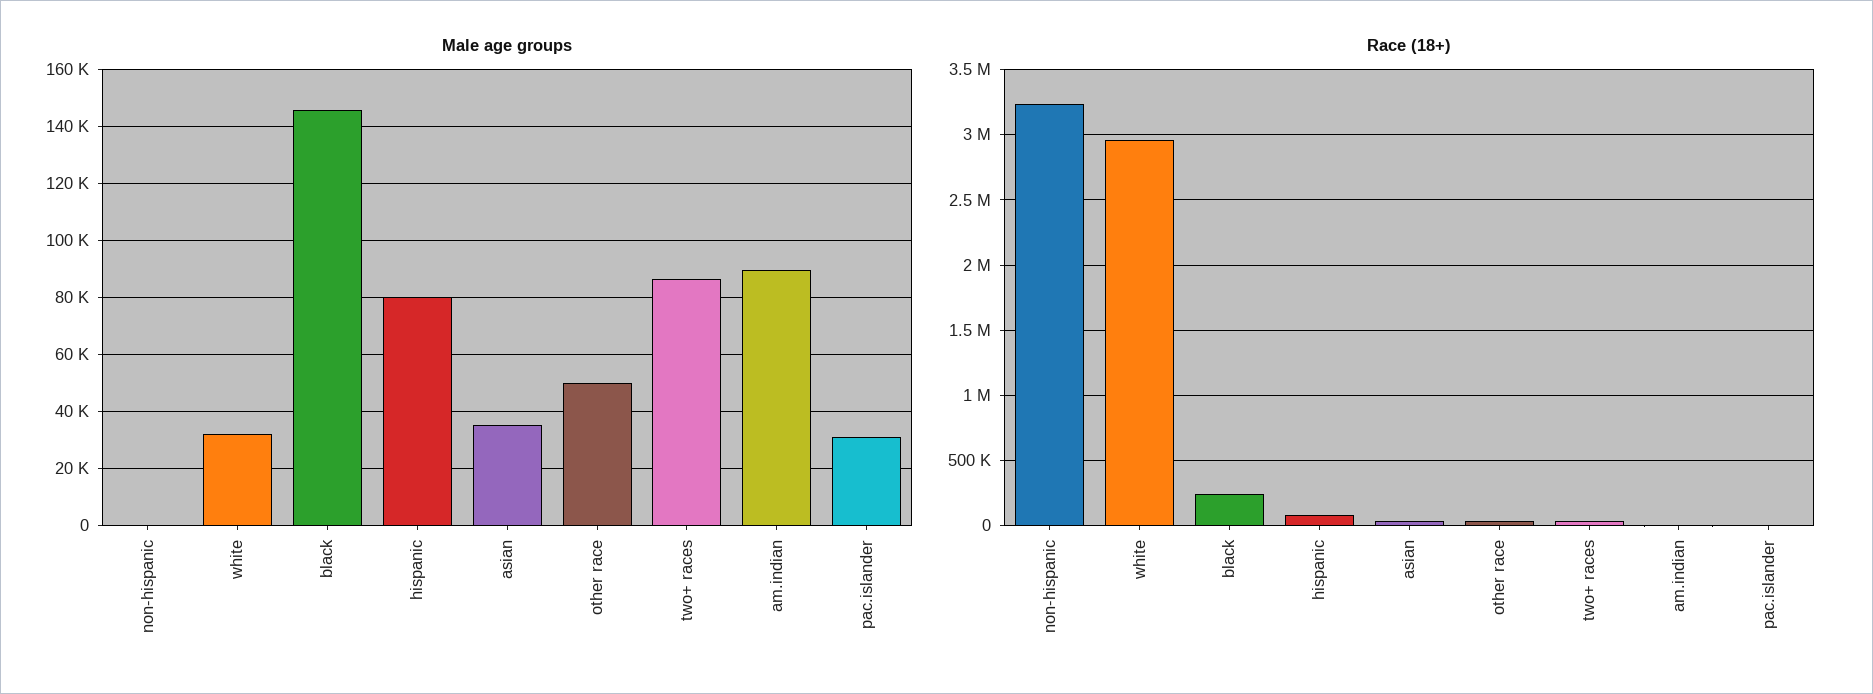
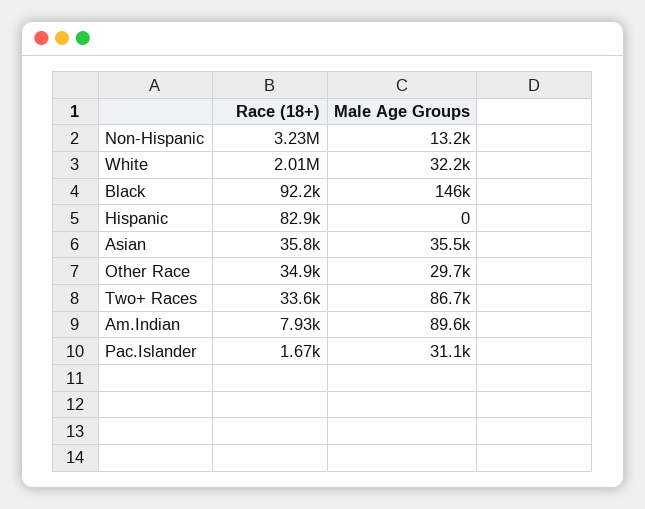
  {
    "Male age groups": {
-     "non-hispanic": 0,
+     "non-hispanic": 13200,
      "white": 32200,
      "black": 146000,
-     "hispanic": 80000,
+     "hispanic": 0,
      "asian": 35500,
-     "other race": 50000,
+     "other race": 29700,
      "two+ races": 86700,
      "am.indian": 89600,
      "pac.islander": 31100
    },
    "Race (18+)": {
      "non-hispanic": 3230000,
-     "white": 2950000,
+     "white": 2010000,
-     "black": 250000,
+     "black": 92200,
      "hispanic": 82900,
      "asian": 35800,
      "other race": 34900,
      "two+ races": 33600,
      "am.indian": 7930,
      "pac.islander": 1670
    }
  }

